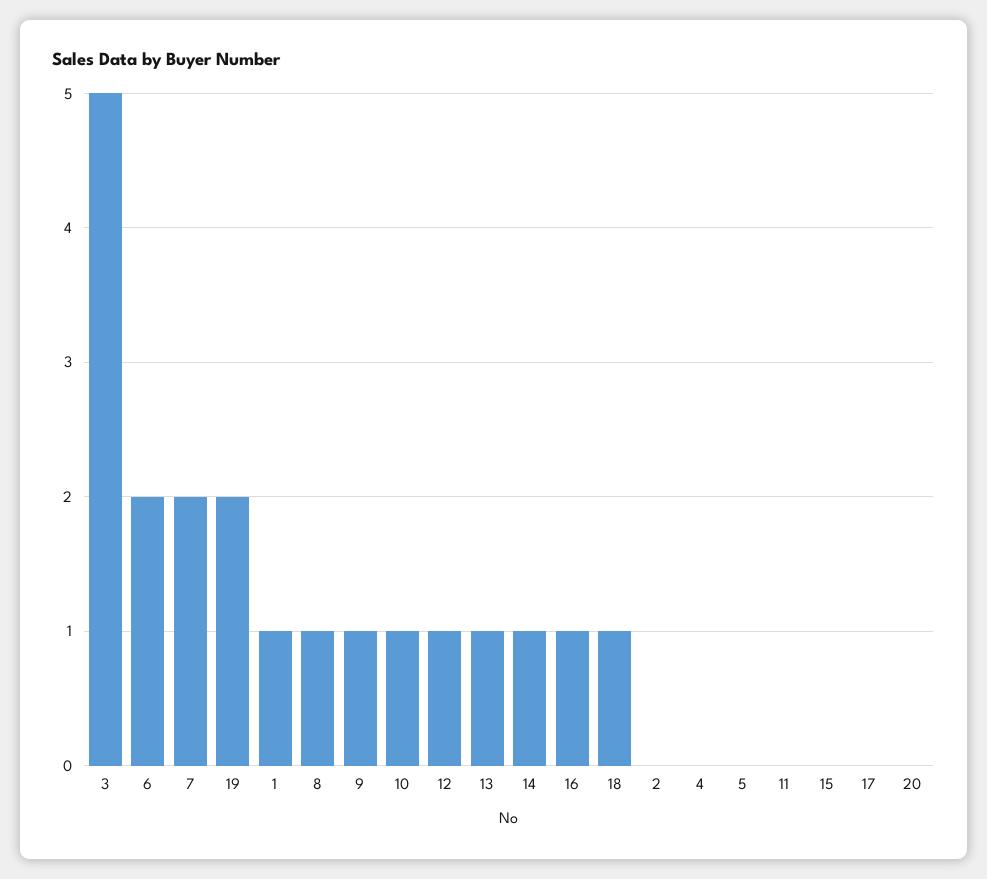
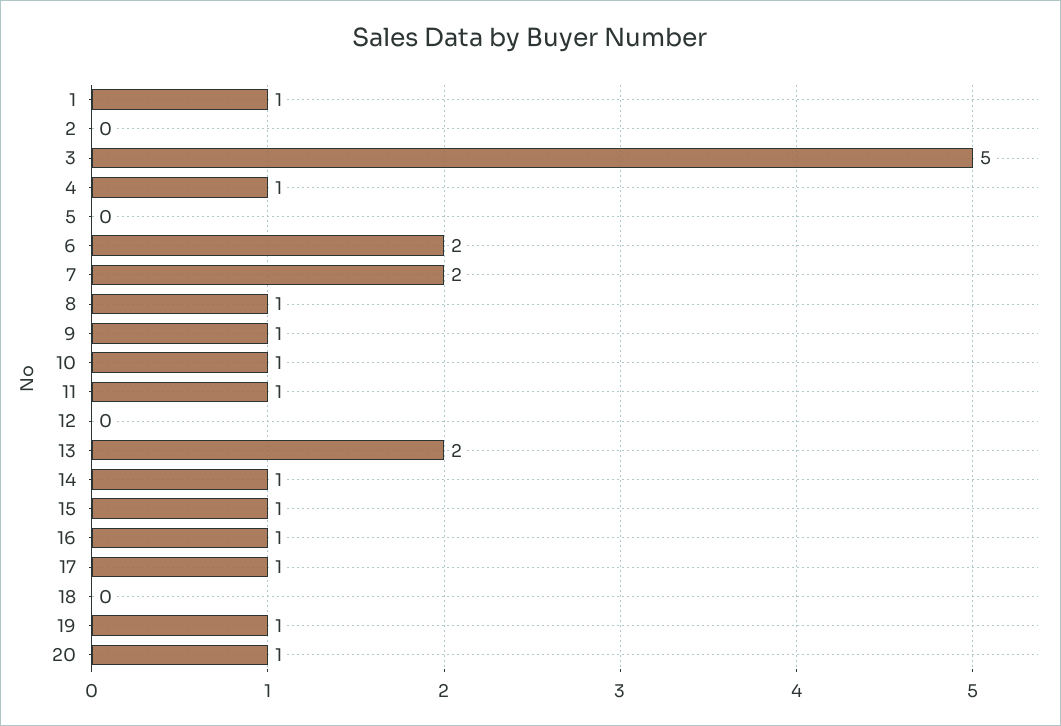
  {
    "3": 5,
    "6": 2,
    "7": 2,
-   "19": 2,
+   "19": 1,
    "1": 1,
    "8": 1,
    "9": 1,
    "10": 1,
-   "12": 1,
+   "12": 0,
-   "13": 1,
+   "13": 2,
    "14": 1,
    "16": 1,
-   "18": 1,
+   "18": 0,
    "2": 0,
-   "4": 0,
+   "4": 1,
    "5": 0,
-   "11": 0,
+   "11": 1,
-   "15": 0,
+   "15": 1,
-   "17": 0,
+   "17": 1,
-   "20": 0
+   "20": 1
  }

